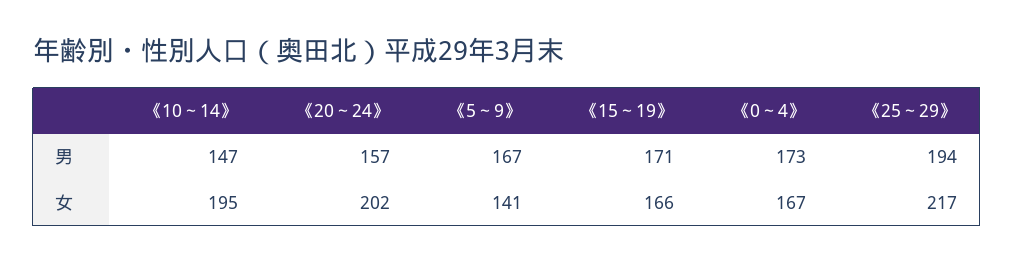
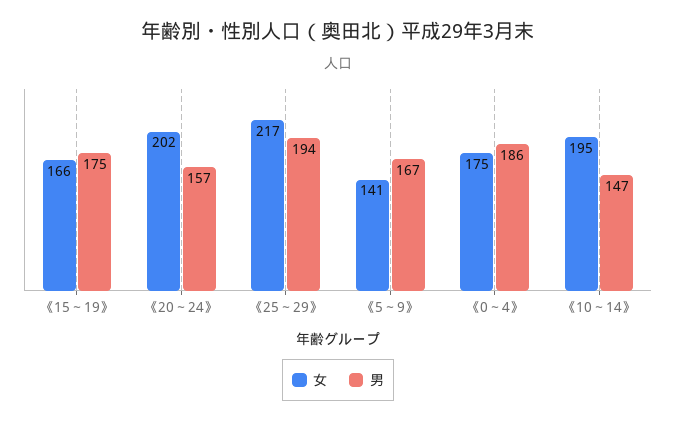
  {
    "男": {
      "《10～14》": 147,
      "《20～24》": 157,
      "《5～9》": 167,
-     "《15～19》": 171,
+     "《15～19》": 175,
-     "《0～4》": 173,
+     "《0～4》": 186,
      "《25～29》": 194
    },
    "女": {
      "《10～14》": 195,
      "《20～24》": 202,
      "《5～9》": 141,
      "《15～19》": 166,
-     "《0～4》": 167,
+     "《0～4》": 175,
      "《25～29》": 217
    }
  }

